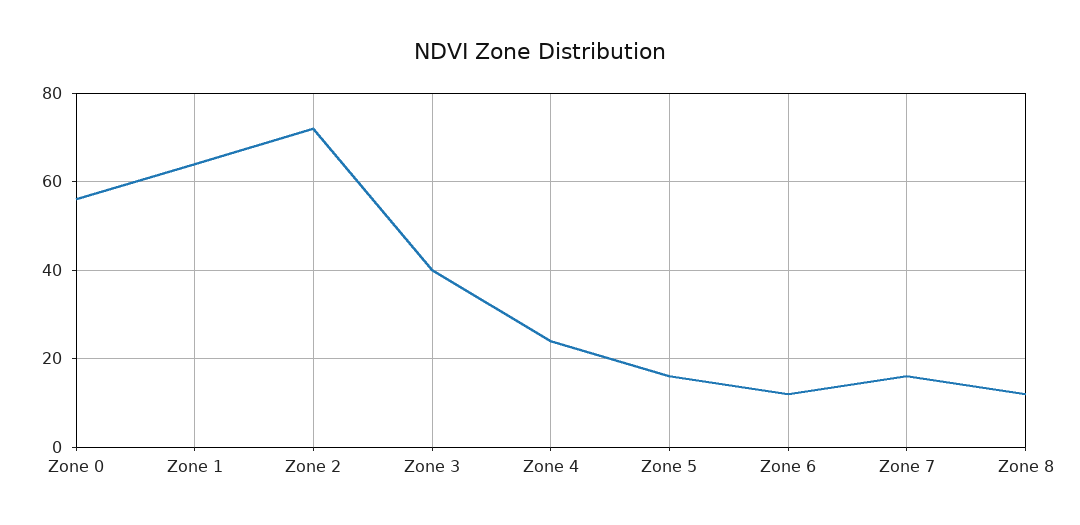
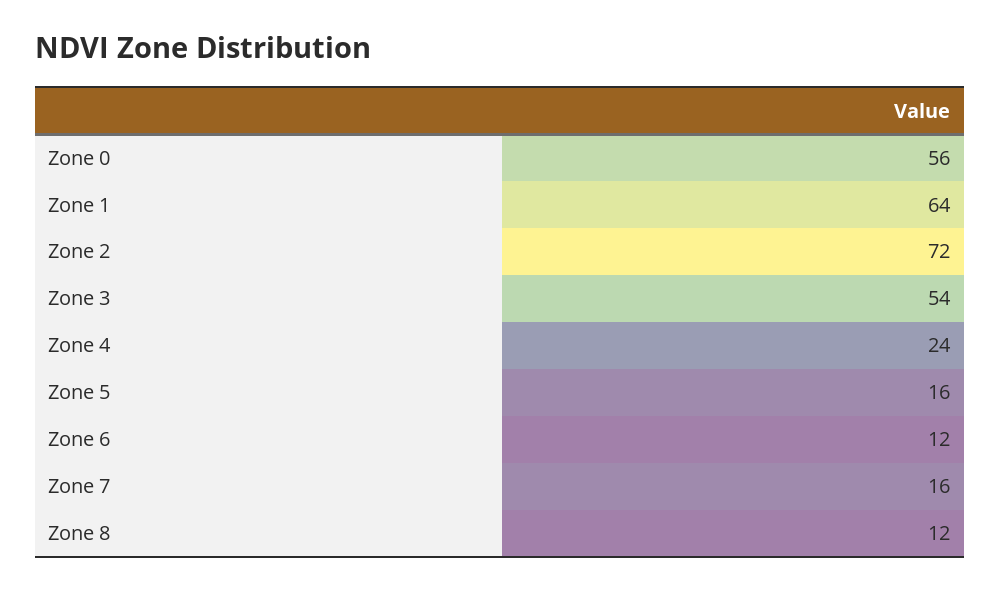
  {
    "Zone 0": 56,
    "Zone 1": 64,
    "Zone 2": 72,
-   "Zone 3": 40,
+   "Zone 3": 54,
    "Zone 4": 24,
    "Zone 5": 16,
    "Zone 6": 12,
    "Zone 7": 16,
    "Zone 8": 12
  }

